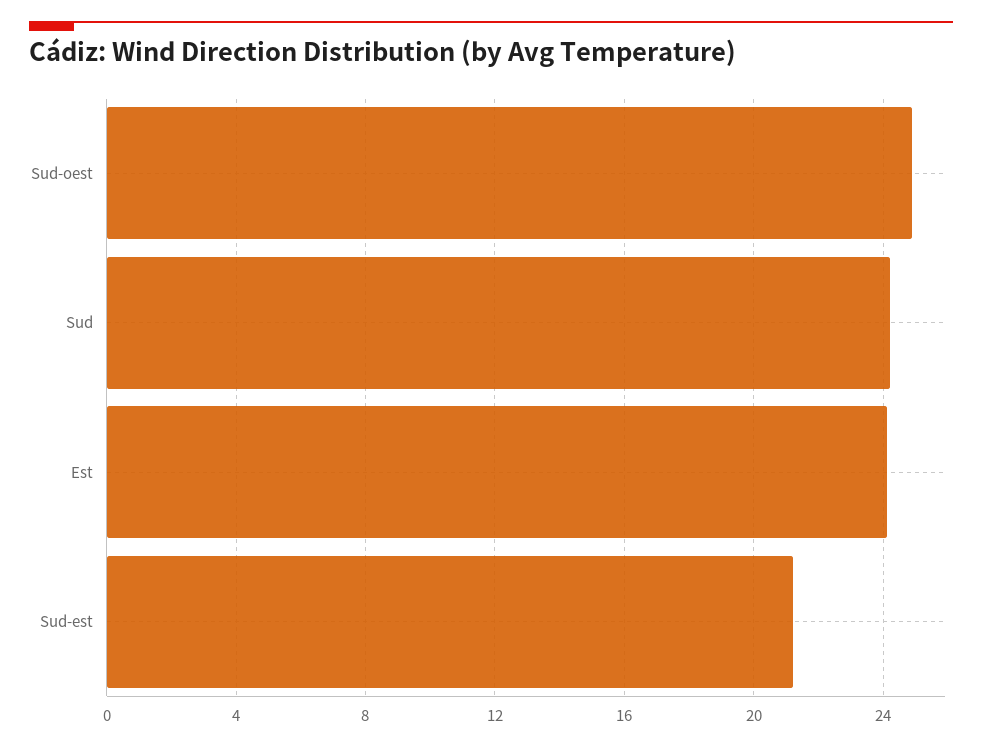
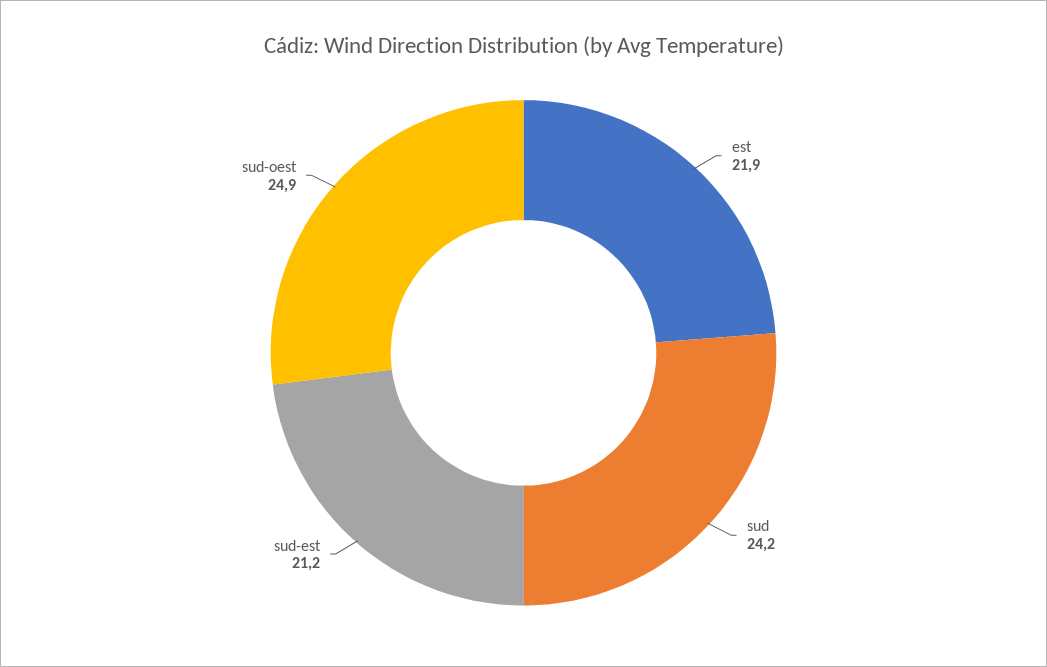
  {
    "Sud-oest": 24.9,
    "Sud": 24.2,
-   "Est": 24,
+   "Est": 21.9,
    "Sud-est": 21.2
  }

